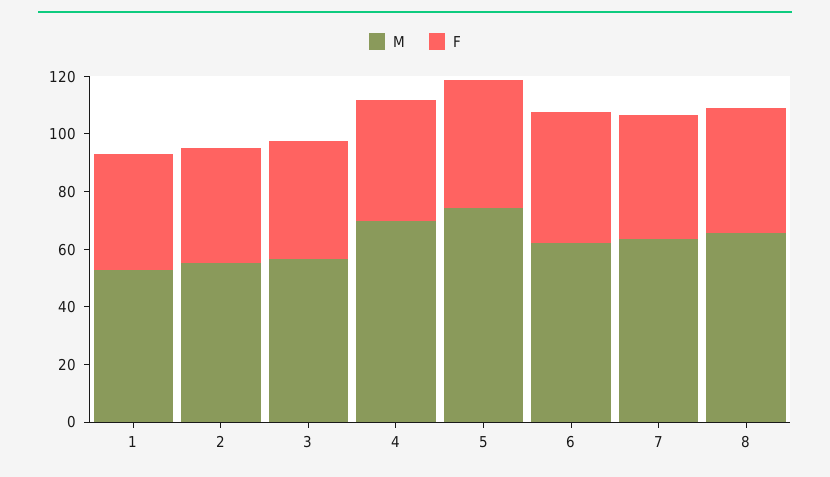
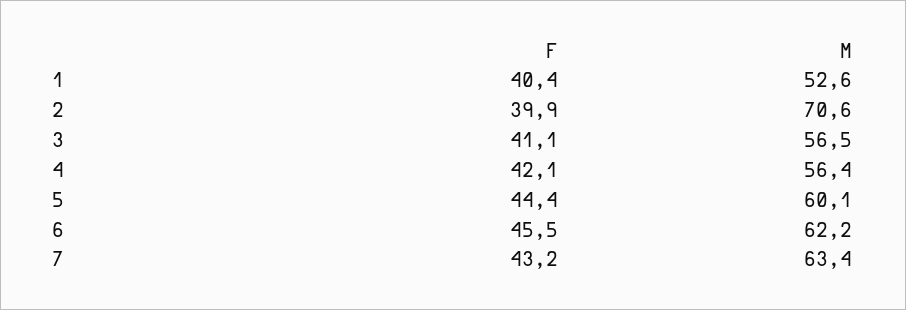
  {
    "M": {
      "1": 52.6,
-     "2": 55,
+     "2": 70.6,
      "3": 56.5,
-     "4": 70,
+     "4": 56.4,
-     "5": 75,
+     "5": 60.1,
      "6": 62.2,
-     "7": 63.4,
+     "7": 63.4
-     "8": 65
    },
    "F": {
      "1": 40.4,
      "2": 39.9,
      "3": 41.1,
      "4": 42.1,
      "5": 44.4,
      "6": 45.5,
-     "7": 43.2,
+     "7": 43.2
-     "8": 45
    }
  }

